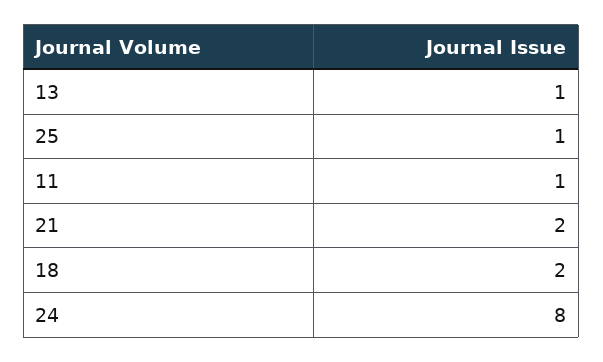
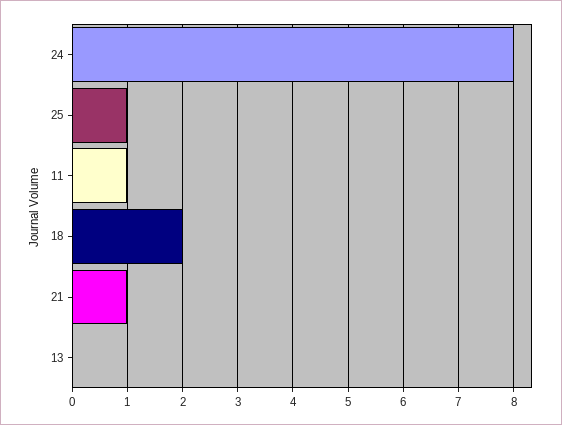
  {
-   "13": 1,
+   "13": 0,
    "25": 1,
    "11": 1,
-   "21": 2,
+   "21": 1,
    "18": 2,
    "24": 8
  }

